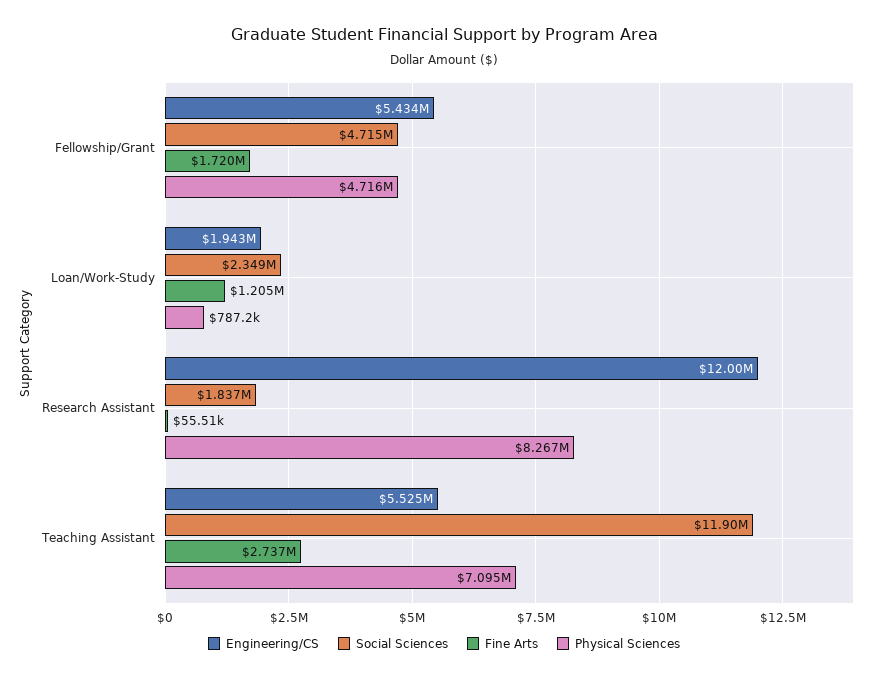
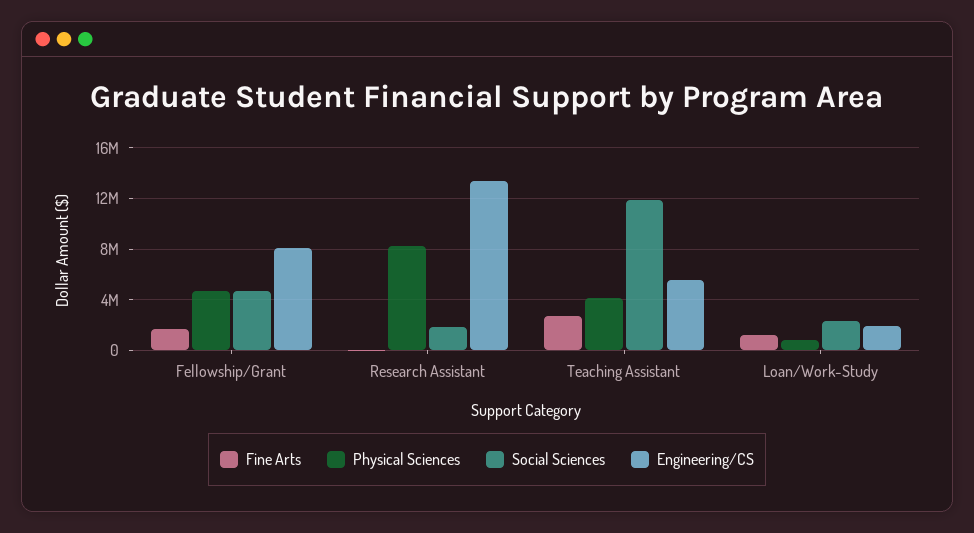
  {
    "Engineering/CS": {
-     "Fellowship/Grant": 5434000,
+     "Fellowship/Grant": 8000000,
      "Loan/Work-Study": 1943000,
-     "Research Assistant": 12000000,
+     "Research Assistant": 13500000,
      "Teaching Assistant": 5525000
    },
    "Social Sciences": {
      "Fellowship/Grant": 4715000,
      "Loan/Work-Study": 2349000,
      "Research Assistant": 1837000,
      "Teaching Assistant": 11900000
    },
    "Fine Arts": {
      "Fellowship/Grant": 1720000,
      "Loan/Work-Study": 1205000,
      "Research Assistant": 55510,
      "Teaching Assistant": 2737000
    },
    "Physical Sciences": {
      "Fellowship/Grant": 4716000,
      "Loan/Work-Study": 787200,
      "Research Assistant": 8267000,
-     "Teaching Assistant": 7095000
+     "Teaching Assistant": 4000000
    }
  }

